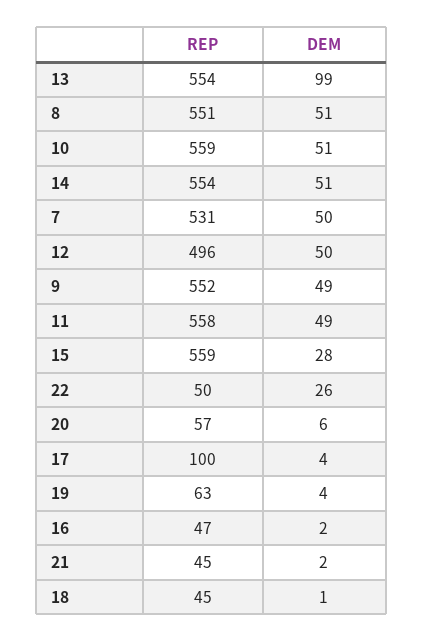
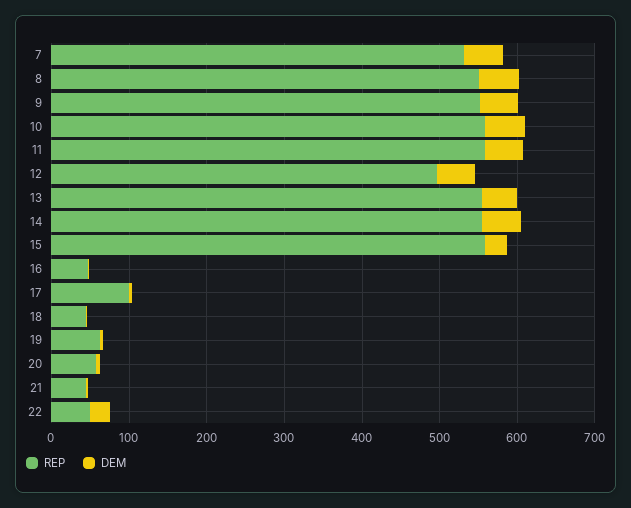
  {
    "REP": {
      "13": 554,
      "8": 551,
      "10": 559,
      "14": 554,
      "7": 531,
      "12": 496,
      "9": 552,
      "11": 558,
      "15": 559,
      "22": 50,
      "20": 57,
      "17": 100,
      "19": 63,
      "16": 47,
      "21": 45,
      "18": 45
    },
    "DEM": {
-     "13": 99,
+     "13": 40,
      "8": 51,
      "10": 51,
      "14": 51,
      "7": 50,
      "12": 50,
      "9": 49,
      "11": 49,
      "15": 28,
      "22": 26,
      "20": 6,
      "17": 4,
      "19": 4,
      "16": 2,
      "21": 2,
      "18": 1
    }
  }

